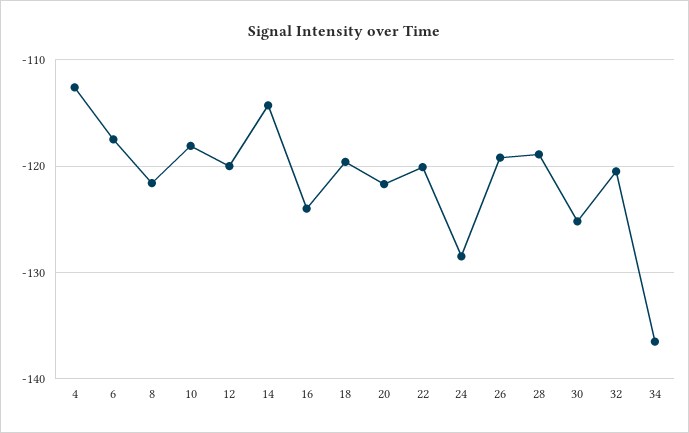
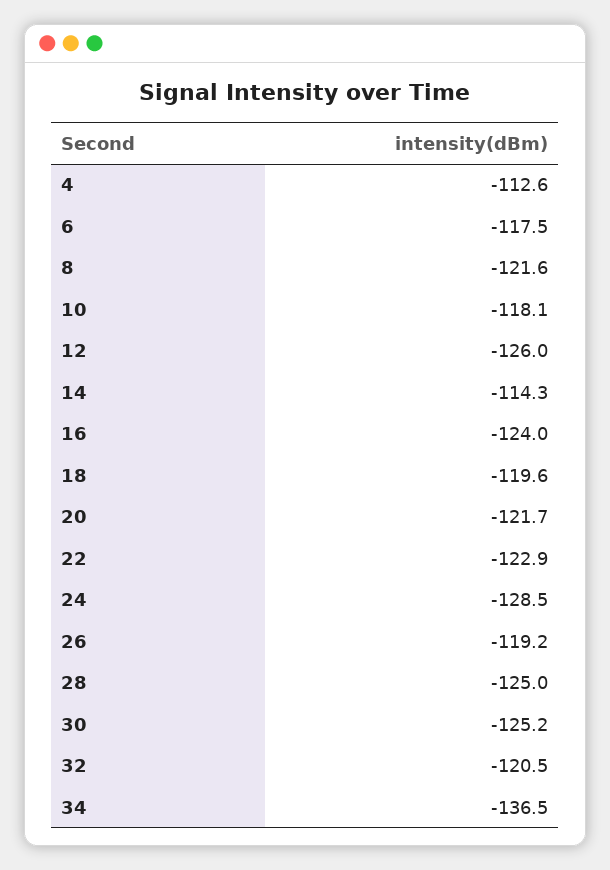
  {
    "4": -112.6,
    "6": -117.5,
    "8": -121.6,
    "10": -118.1,
-   "12": -120,
+   "12": -126,
    "14": -114.3,
    "16": -124,
    "18": -119.6,
    "20": -121.7,
-   "22": -120,
+   "22": -122.9,
    "24": -128.5,
    "26": -119.2,
-   "28": -119,
+   "28": -125,
    "30": -125.2,
    "32": -120.5,
    "34": -136.5
  }

